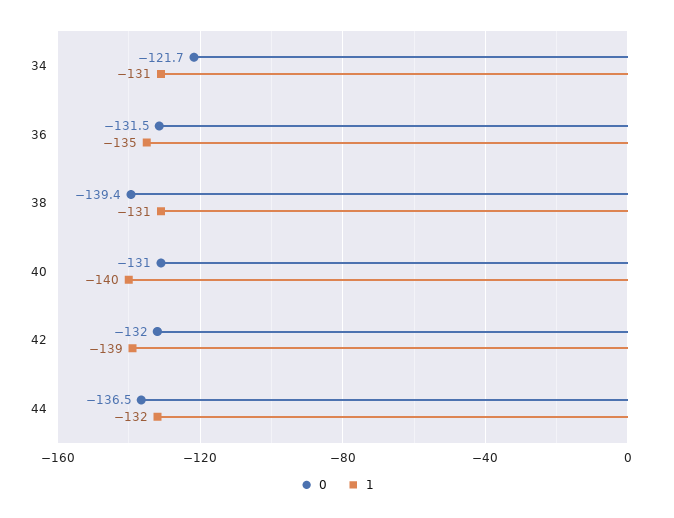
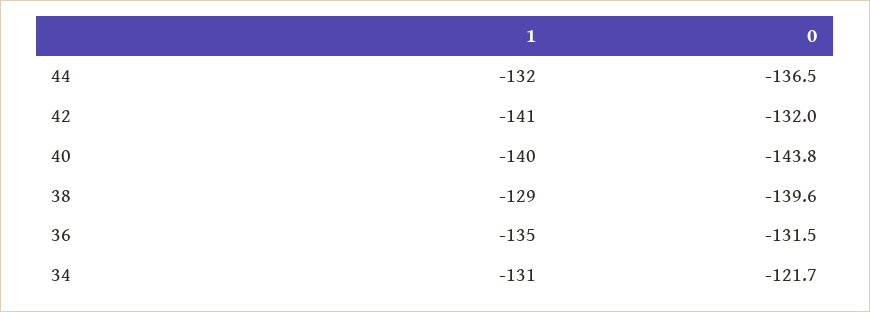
  {
    "0": {
      "34": -121.7,
      "36": -131.5,
-     "38": -139.4,
+     "38": -139.6,
-     "40": -131,
+     "40": -143.8,
      "42": -132,
      "44": -136.5
    },
    "1": {
      "34": -131,
      "36": -135,
-     "38": -131,
+     "38": -129,
      "40": -140,
-     "42": -139,
+     "42": -141,
      "44": -132
    }
  }

